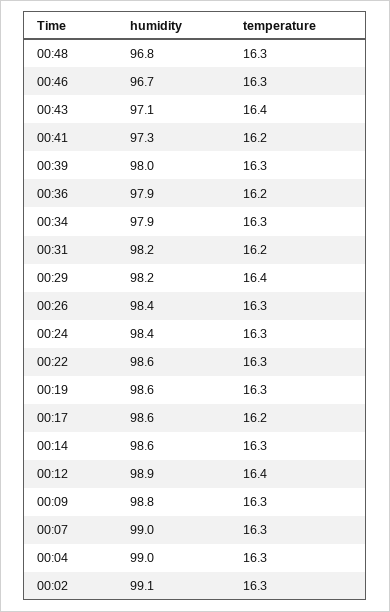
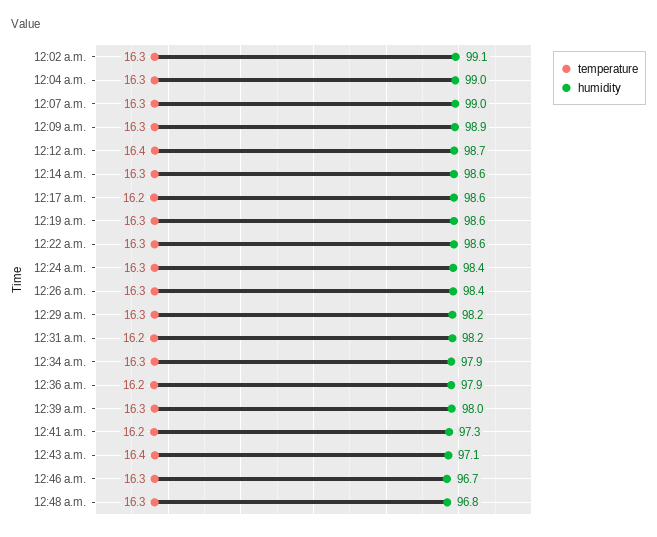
  {
    "humidity": {
      "00:48": 96.8,
      "00:46": 96.7,
      "00:43": 97.1,
      "00:41": 97.3,
      "00:39": 98,
      "00:36": 97.9,
      "00:34": 97.9,
      "00:31": 98.2,
      "00:29": 98.2,
      "00:26": 98.4,
      "00:24": 98.4,
      "00:22": 98.6,
      "00:19": 98.6,
      "00:17": 98.6,
      "00:14": 98.6,
-     "00:12": 98.9,
+     "00:12": 98.7,
-     "00:09": 98.8,
+     "00:09": 98.9,
      "00:07": 99,
      "00:04": 99,
      "00:02": 99.1
    },
    "temperature": {
      "00:48": 16.3,
      "00:46": 16.3,
      "00:43": 16.4,
      "00:41": 16.2,
      "00:39": 16.3,
      "00:36": 16.2,
      "00:34": 16.3,
      "00:31": 16.2,
-     "00:29": 16.4,
+     "00:29": 16.3,
      "00:26": 16.3,
      "00:24": 16.3,
      "00:22": 16.3,
      "00:19": 16.3,
      "00:17": 16.2,
      "00:14": 16.3,
      "00:12": 16.4,
      "00:09": 16.3,
      "00:07": 16.3,
      "00:04": 16.3,
      "00:02": 16.3
    }
  }

